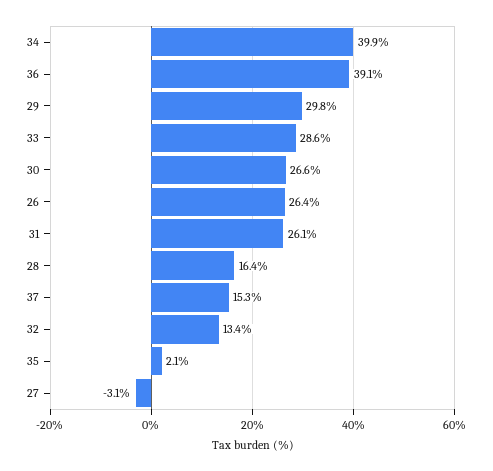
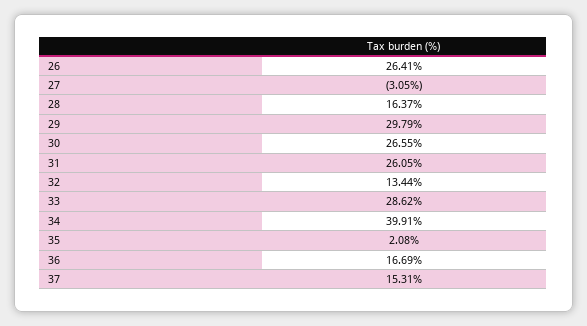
  {
    "34": 39.91,
-   "36": 39.1,
+   "36": 16.69,
    "29": 29.79,
    "33": 28.62,
    "30": 26.55,
    "26": 26.41,
    "31": 26.05,
    "28": 16.37,
    "37": 15.31,
    "32": 13.44,
    "35": 2.08,
    "27": -3.05
  }

